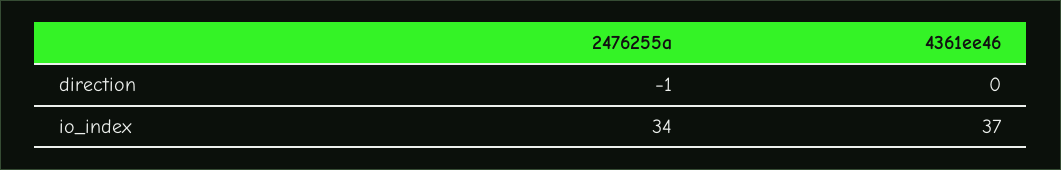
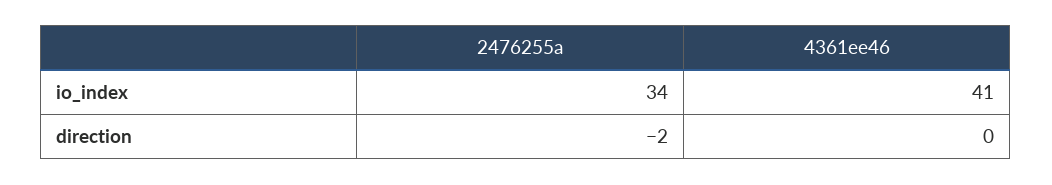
  {
    "2476255a": {
-     "direction": -1,
+     "direction": -2,
      "io_index": 34
    },
    "4361ee46": {
      "direction": 0,
-     "io_index": 37
+     "io_index": 41
    }
  }

